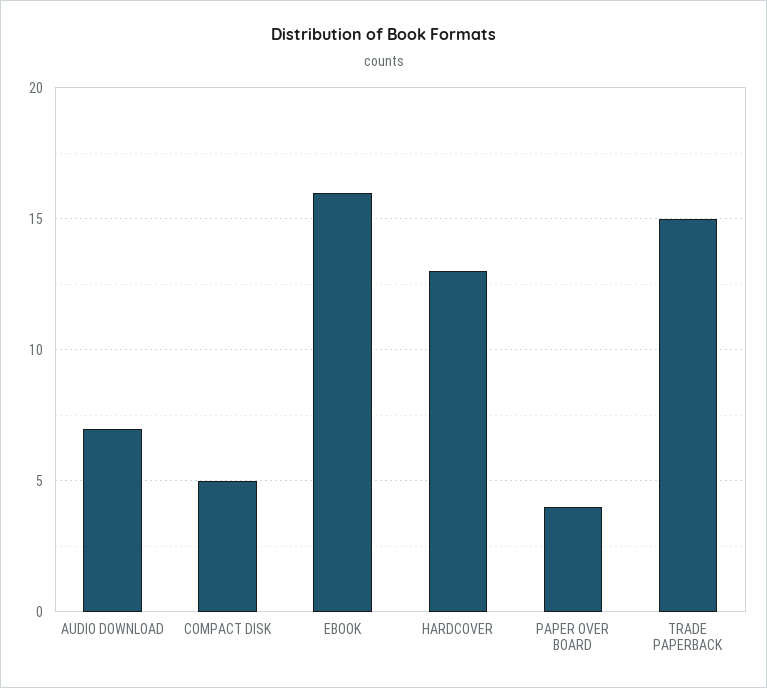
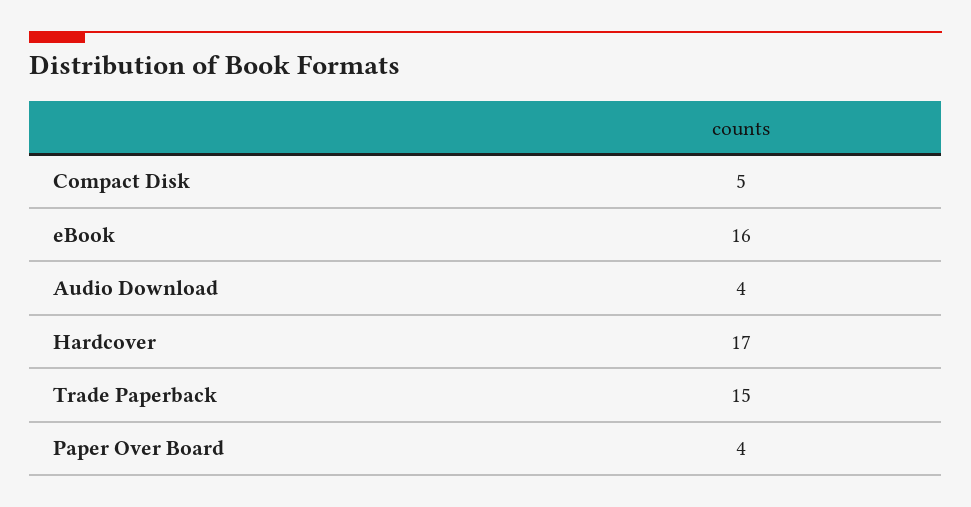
  {
-   "AUDIO DOWNLOAD": 7,
+   "AUDIO DOWNLOAD": 4,
    "COMPACT DISK": 5,
    "EBOOK": 16,
-   "HARDCOVER": 13,
+   "HARDCOVER": 17,
    "PAPER OVER BOARD": 4,
    "TRADE PAPERBACK": 15
  }

